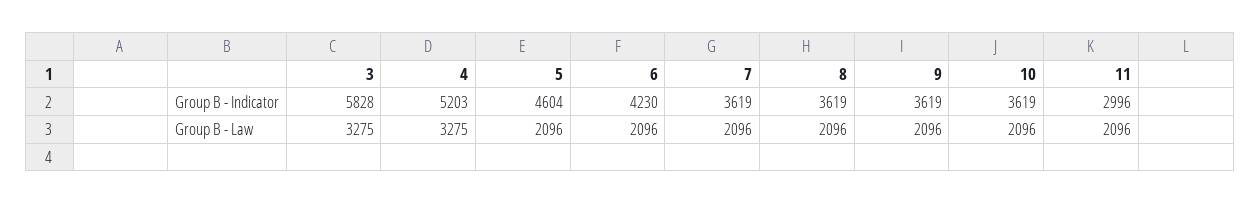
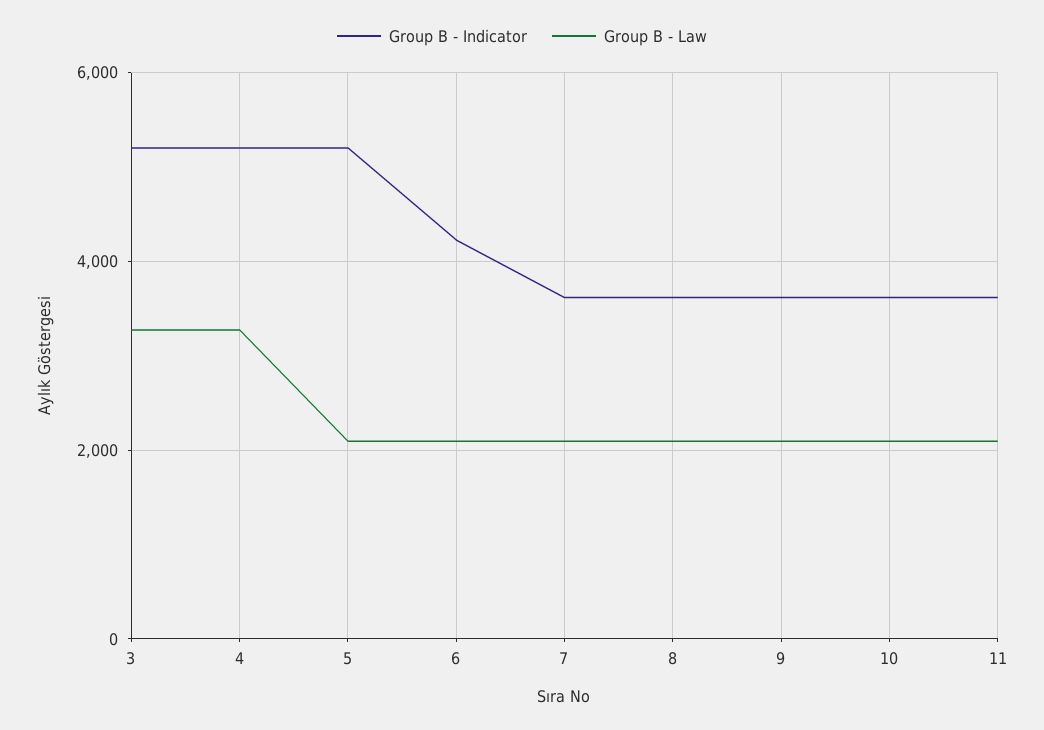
  {
    "Group B - Indicator": {
-     "3": 5828,
+     "3": 5200,
      "4": 5203,
-     "5": 4604,
+     "5": 5200,
      "6": 4230,
      "7": 3619,
      "8": 3619,
      "9": 3619,
      "10": 3619,
-     "11": 2996
+     "11": 3600
    },
    "Group B - Law": {
      "3": 3275,
      "4": 3275,
      "5": 2096,
      "6": 2096,
      "7": 2096,
      "8": 2096,
      "9": 2096,
      "10": 2096,
      "11": 2096
    }
  }

